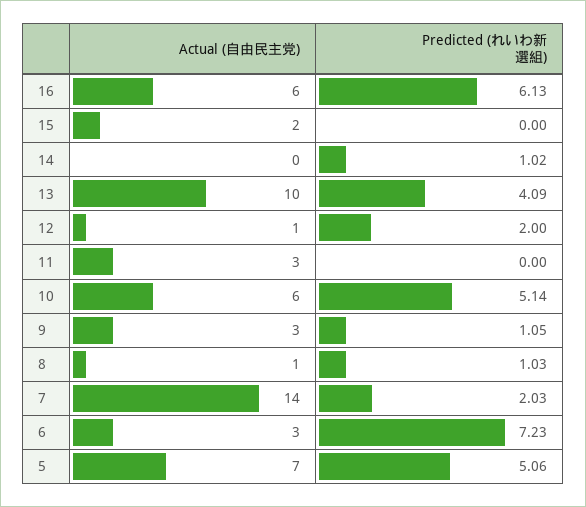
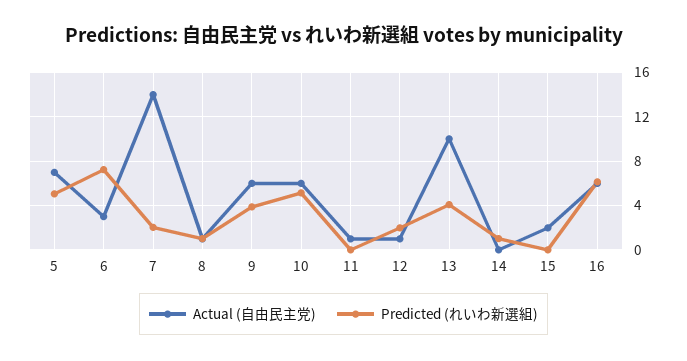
  {
    "Actual (自由民主党)": {
      "16": 6,
      "15": 2,
      "14": 0,
      "13": 10,
      "12": 1,
-     "11": 3,
+     "11": 1,
      "10": 6,
-     "9": 3,
+     "9": 6,
      "8": 1,
      "7": 14,
      "6": 3,
      "5": 7
    },
    "Predicted (れいわ新選組)": {
      "16": 6.13,
      "15": 0,
      "14": 1.02,
      "13": 4.09,
      "12": 2,
      "11": 0,
      "10": 5.14,
-     "9": 1.05,
+     "9": 4,
      "8": 1.03,
      "7": 2.03,
      "6": 7.23,
      "5": 5.06
    }
  }

